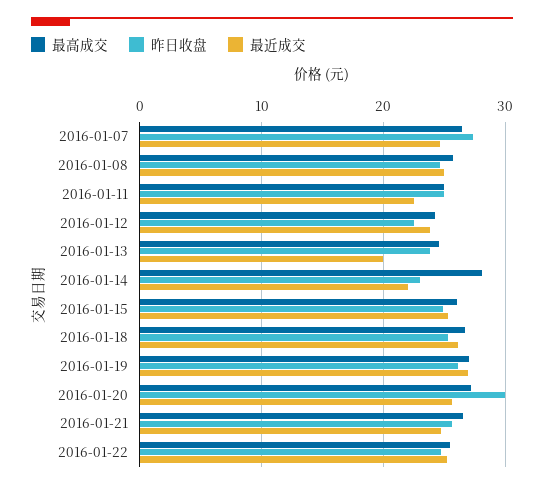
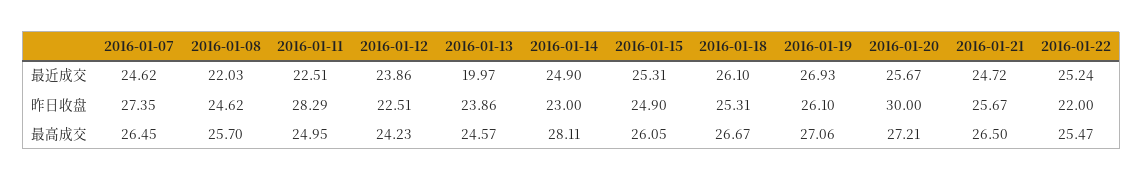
  {
    "最高成交": {
      "2016-01-07": 26.45,
      "2016-01-08": 25.7,
      "2016-01-11": 24.95,
      "2016-01-12": 24.23,
      "2016-01-13": 24.57,
      "2016-01-14": 28.11,
      "2016-01-15": 26.05,
      "2016-01-18": 26.67,
      "2016-01-19": 27.06,
      "2016-01-20": 27.21,
      "2016-01-21": 26.5,
      "2016-01-22": 25.47
    },
    "昨日收盘": {
      "2016-01-07": 27.35,
      "2016-01-08": 24.62,
-     "2016-01-11": 25,
+     "2016-01-11": 28.29,
      "2016-01-12": 22.51,
      "2016-01-13": 23.86,
      "2016-01-14": 23,
      "2016-01-15": 24.9,
      "2016-01-18": 25.31,
      "2016-01-19": 26.1,
      "2016-01-20": 30,
      "2016-01-21": 25.67,
-     "2016-01-22": 25
+     "2016-01-22": 22
    },
    "最近成交": {
      "2016-01-07": 24.62,
-     "2016-01-08": 25,
+     "2016-01-08": 22.03,
      "2016-01-11": 22.51,
      "2016-01-12": 23.86,
      "2016-01-13": 19.97,
-     "2016-01-14": 22,
+     "2016-01-14": 24.9,
      "2016-01-15": 25.31,
      "2016-01-18": 26.1,
      "2016-01-19": 26.93,
      "2016-01-20": 25.67,
      "2016-01-21": 24.72,
      "2016-01-22": 25.24
    }
  }

